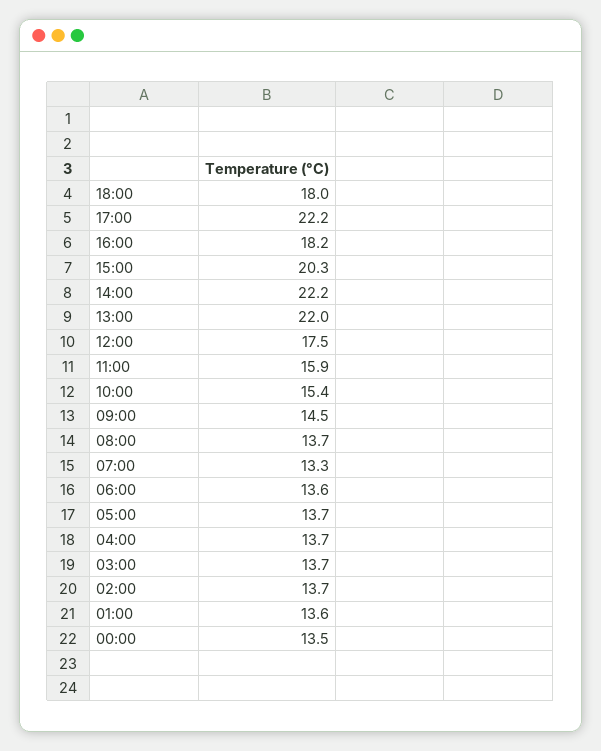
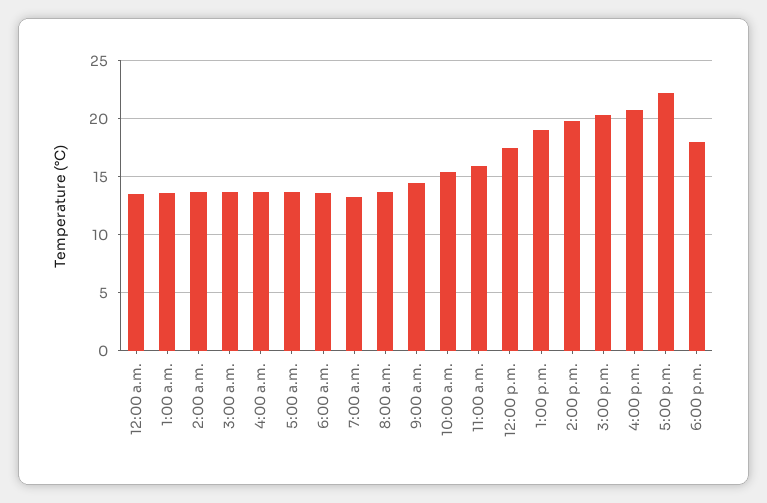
  {
    "18:00": 18,
    "17:00": 22.2,
-   "16:00": 18.2,
+   "16:00": 21,
    "15:00": 20.3,
-   "14:00": 22.2,
+   "14:00": 20,
-   "13:00": 22,
+   "13:00": 19,
    "12:00": 17.5,
    "11:00": 15.9,
    "10:00": 15.4,
    "09:00": 14.5,
    "08:00": 13.7,
    "07:00": 13.3,
    "06:00": 13.6,
    "05:00": 13.7,
    "04:00": 13.7,
    "03:00": 13.7,
    "02:00": 13.7,
    "01:00": 13.6,
    "00:00": 13.5
  }

